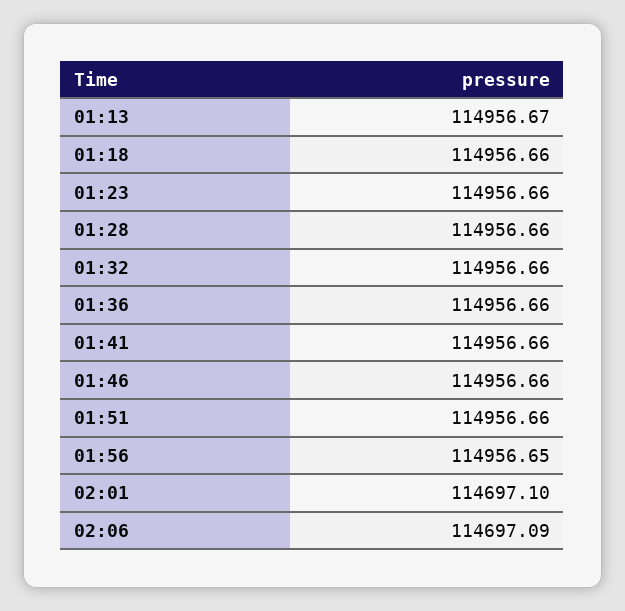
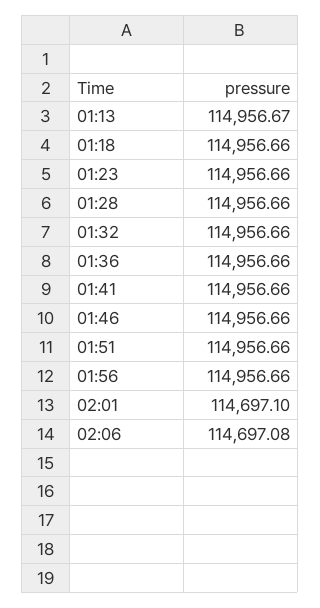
  {
    "01:13": 114956.67,
    "01:18": 114956.66,
    "01:23": 114956.66,
    "01:28": 114956.66,
    "01:32": 114956.66,
    "01:36": 114956.66,
    "01:41": 114956.66,
    "01:46": 114956.66,
    "01:51": 114956.66,
-   "01:56": 114956.65,
+   "01:56": 114956.66,
    "02:01": 114697.1,
-   "02:06": 114697.09
+   "02:06": 114697.08
  }

